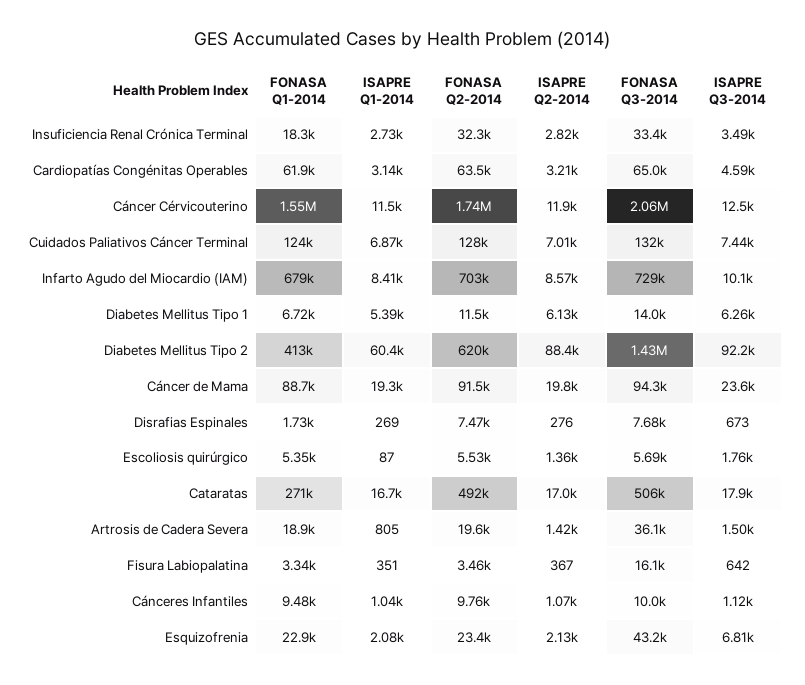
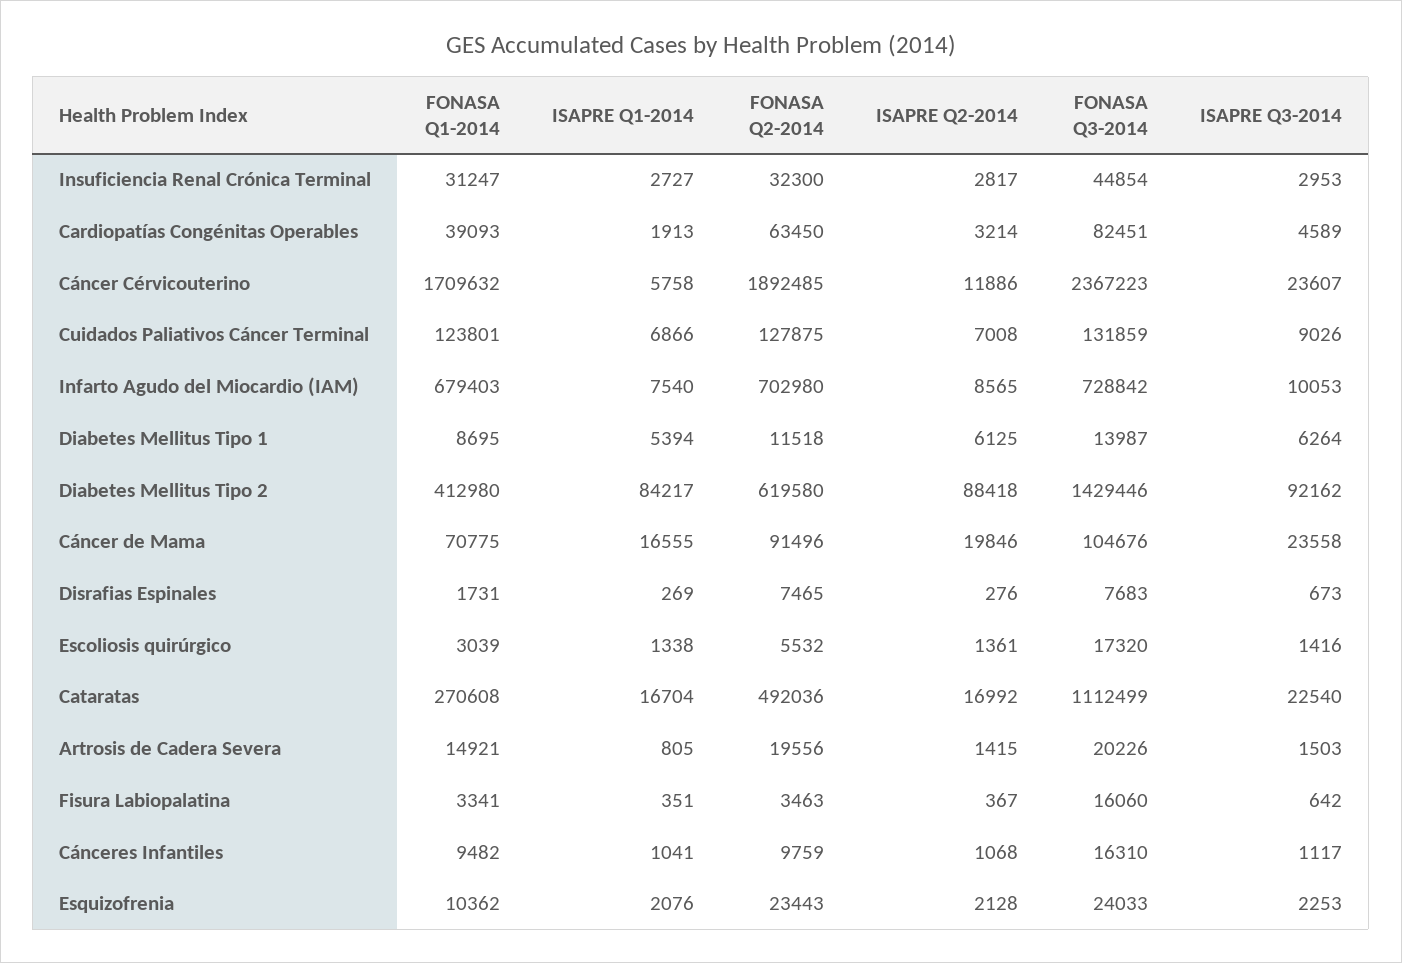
  {
    "FONASA Q1-2014": {
-     "Insuficiencia Renal Crónica Terminal": 18300,
+     "Insuficiencia Renal Crónica Terminal": 31247,
-     "Cardiopatías Congénitas Operables": 61900,
+     "Cardiopatías Congénitas Operables": 39093,
-     "Cáncer Cérvicouterino": 1550000,
+     "Cáncer Cérvicouterino": 1709632,
      "Cuidados Paliativos Cáncer Terminal": 123801,
      "Infarto Agudo del Miocardio (IAM)": 679403,
-     "Diabetes Mellitus Tipo 1": 6720,
+     "Diabetes Mellitus Tipo 1": 8695,
      "Diabetes Mellitus Tipo 2": 412980,
-     "Cáncer de Mama": 88700,
+     "Cáncer de Mama": 70775,
      "Disrafias Espinales": 1731,
-     "Escoliosis quirúrgico": 5350,
+     "Escoliosis quirúrgico": 3039,
      "Cataratas": 270608,
-     "Artrosis de Cadera Severa": 18900,
+     "Artrosis de Cadera Severa": 14921,
      "Fisura Labiopalatina": 3341,
      "Cánceres Infantiles": 9482,
-     "Esquizofrenia": 22900
+     "Esquizofrenia": 10362
    },
    "ISAPRE Q1-2014": {
      "Insuficiencia Renal Crónica Terminal": 2727,
-     "Cardiopatías Congénitas Operables": 3140,
+     "Cardiopatías Congénitas Operables": 1913,
-     "Cáncer Cérvicouterino": 11500,
+     "Cáncer Cérvicouterino": 5758,
      "Cuidados Paliativos Cáncer Terminal": 6866,
-     "Infarto Agudo del Miocardio (IAM)": 8410,
+     "Infarto Agudo del Miocardio (IAM)": 7540,
      "Diabetes Mellitus Tipo 1": 5394,
-     "Diabetes Mellitus Tipo 2": 60400,
+     "Diabetes Mellitus Tipo 2": 84217,
-     "Cáncer de Mama": 19300,
+     "Cáncer de Mama": 16555,
      "Disrafias Espinales": 269,
-     "Escoliosis quirúrgico": 87,
+     "Escoliosis quirúrgico": 1338,
      "Cataratas": 16704,
      "Artrosis de Cadera Severa": 805,
      "Fisura Labiopalatina": 351,
      "Cánceres Infantiles": 1041,
      "Esquizofrenia": 2076
    },
    "FONASA Q2-2014": {
      "Insuficiencia Renal Crónica Terminal": 32300,
      "Cardiopatías Congénitas Operables": 63450,
-     "Cáncer Cérvicouterino": 1740000,
+     "Cáncer Cérvicouterino": 1892485,
      "Cuidados Paliativos Cáncer Terminal": 127875,
      "Infarto Agudo del Miocardio (IAM)": 702980,
      "Diabetes Mellitus Tipo 1": 11518,
      "Diabetes Mellitus Tipo 2": 619580,
      "Cáncer de Mama": 91496,
      "Disrafias Espinales": 7465,
      "Escoliosis quirúrgico": 5532,
      "Cataratas": 492036,
      "Artrosis de Cadera Severa": 19556,
      "Fisura Labiopalatina": 3463,
      "Cánceres Infantiles": 9759,
      "Esquizofrenia": 23443
    },
    "ISAPRE Q2-2014": {
      "Insuficiencia Renal Crónica Terminal": 2817,
      "Cardiopatías Congénitas Operables": 3214,
      "Cáncer Cérvicouterino": 11886,
      "Cuidados Paliativos Cáncer Terminal": 7008,
      "Infarto Agudo del Miocardio (IAM)": 8565,
      "Diabetes Mellitus Tipo 1": 6125,
      "Diabetes Mellitus Tipo 2": 88418,
      "Cáncer de Mama": 19846,
      "Disrafias Espinales": 276,
      "Escoliosis quirúrgico": 1361,
      "Cataratas": 16992,
      "Artrosis de Cadera Severa": 1415,
      "Fisura Labiopalatina": 367,
      "Cánceres Infantiles": 1068,
      "Esquizofrenia": 2128
    },
    "FONASA Q3-2014": {
-     "Insuficiencia Renal Crónica Terminal": 33400,
+     "Insuficiencia Renal Crónica Terminal": 44854,
-     "Cardiopatías Congénitas Operables": 65000,
+     "Cardiopatías Congénitas Operables": 82451,
-     "Cáncer Cérvicouterino": 2060000,
+     "Cáncer Cérvicouterino": 2367223,
      "Cuidados Paliativos Cáncer Terminal": 131859,
      "Infarto Agudo del Miocardio (IAM)": 728842,
      "Diabetes Mellitus Tipo 1": 13987,
      "Diabetes Mellitus Tipo 2": 1429446,
-     "Cáncer de Mama": 94300,
+     "Cáncer de Mama": 104676,
      "Disrafias Espinales": 7683,
-     "Escoliosis quirúrgico": 5690,
+     "Escoliosis quirúrgico": 17320,
-     "Cataratas": 506000,
+     "Cataratas": 1112499,
-     "Artrosis de Cadera Severa": 36100,
+     "Artrosis de Cadera Severa": 20226,
      "Fisura Labiopalatina": 16060,
-     "Cánceres Infantiles": 10000,
+     "Cánceres Infantiles": 16310,
-     "Esquizofrenia": 43200
+     "Esquizofrenia": 24033
    },
    "ISAPRE Q3-2014": {
-     "Insuficiencia Renal Crónica Terminal": 3490,
+     "Insuficiencia Renal Crónica Terminal": 2953,
      "Cardiopatías Congénitas Operables": 4589,
-     "Cáncer Cérvicouterino": 12500,
+     "Cáncer Cérvicouterino": 23607,
-     "Cuidados Paliativos Cáncer Terminal": 7440,
+     "Cuidados Paliativos Cáncer Terminal": 9026,
      "Infarto Agudo del Miocardio (IAM)": 10053,
      "Diabetes Mellitus Tipo 1": 6264,
      "Diabetes Mellitus Tipo 2": 92162,
      "Cáncer de Mama": 23558,
      "Disrafias Espinales": 673,
-     "Escoliosis quirúrgico": 1760,
+     "Escoliosis quirúrgico": 1416,
-     "Cataratas": 17900,
+     "Cataratas": 22540,
      "Artrosis de Cadera Severa": 1503,
      "Fisura Labiopalatina": 642,
      "Cánceres Infantiles": 1117,
-     "Esquizofrenia": 6810
+     "Esquizofrenia": 2253
    }
  }

